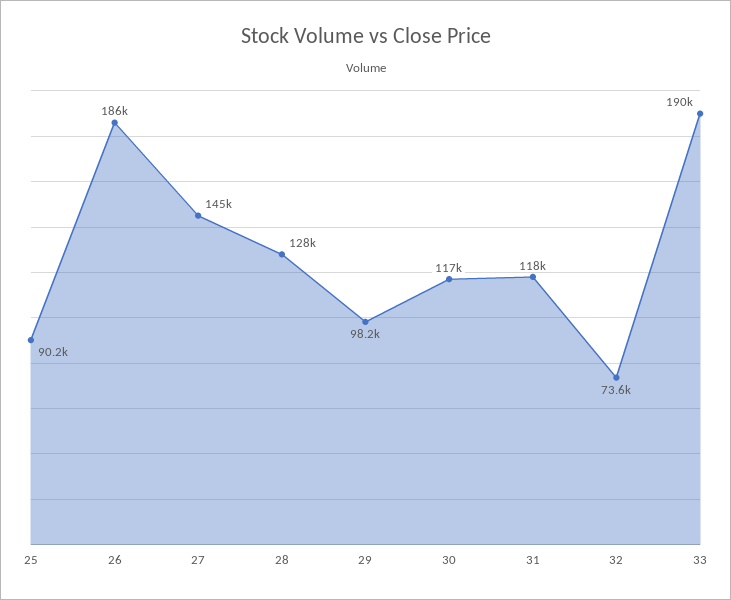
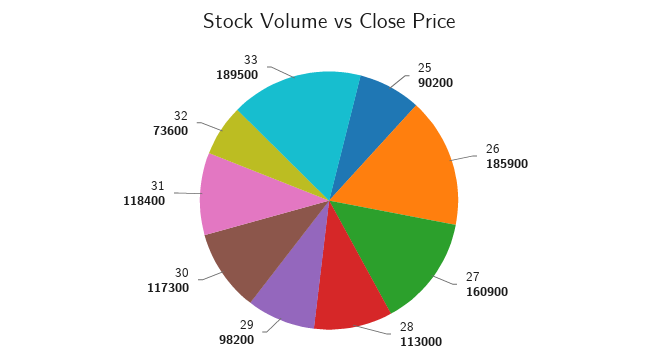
  {
    "25": 90200,
    "26": 185900,
-   "27": 145000,
+   "27": 160900,
-   "28": 128000,
+   "28": 113000,
    "29": 98200,
    "30": 117300,
    "31": 118400,
    "32": 73600,
    "33": 189500
  }

